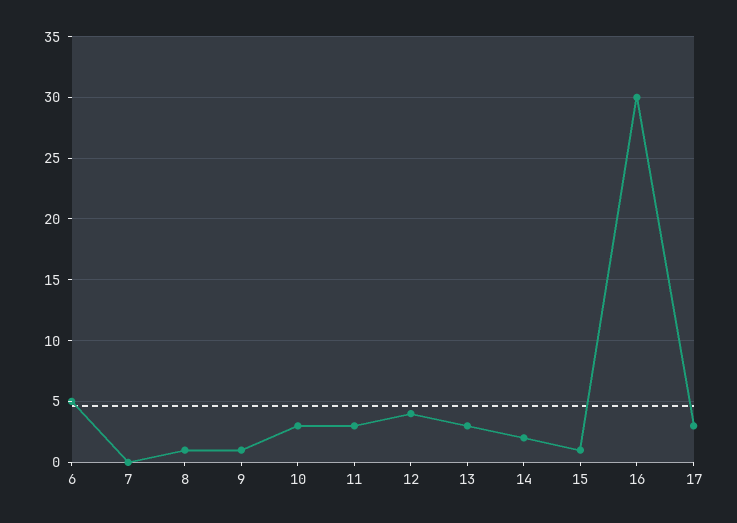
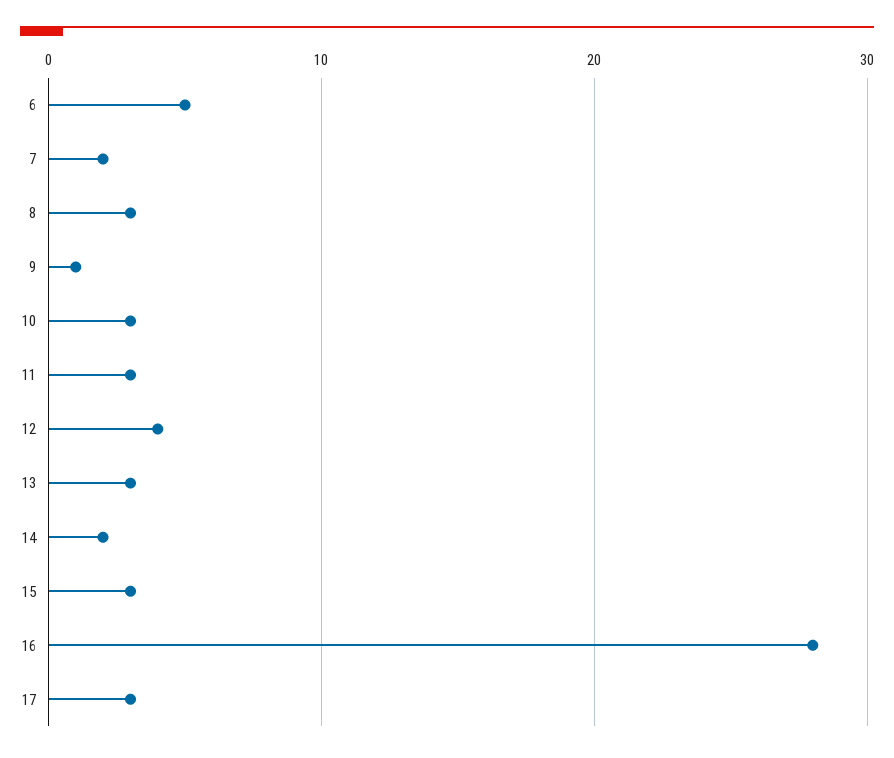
  {
    "6": 5,
-   "7": 0,
+   "7": 2,
-   "8": 1,
+   "8": 3,
    "9": 1,
    "10": 3,
    "11": 3,
    "12": 4,
    "13": 3,
    "14": 2,
-   "15": 1,
+   "15": 3,
-   "16": 30,
+   "16": 28,
    "17": 3
  }

